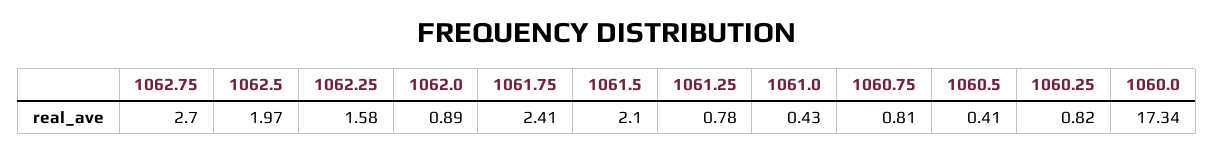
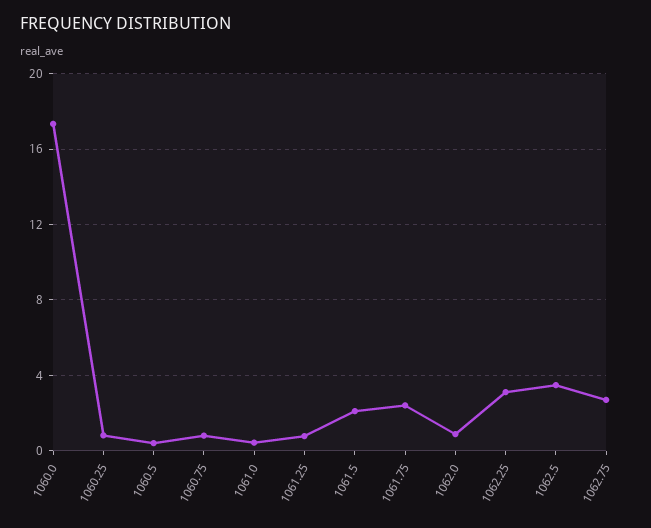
  {
    "1062.75": 2.7,
-   "1062.5": 1.97,
+   "1062.5": 3.5,
-   "1062.25": 1.58,
+   "1062.25": 3,
    "1062.0": 0.89,
    "1061.75": 2.41,
    "1061.5": 2.1,
    "1061.25": 0.78,
    "1061.0": 0.43,
    "1060.75": 0.81,
    "1060.5": 0.41,
    "1060.25": 0.82,
    "1060.0": 17.34
  }

